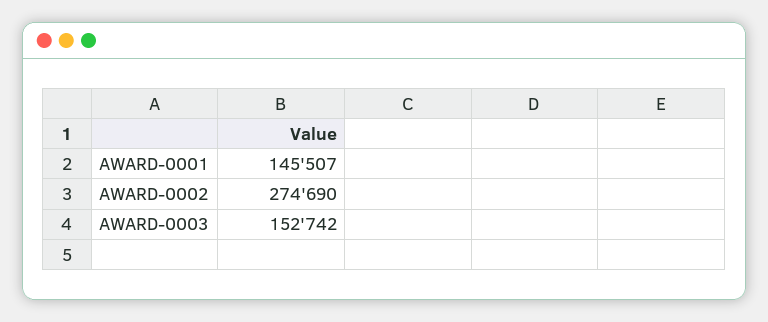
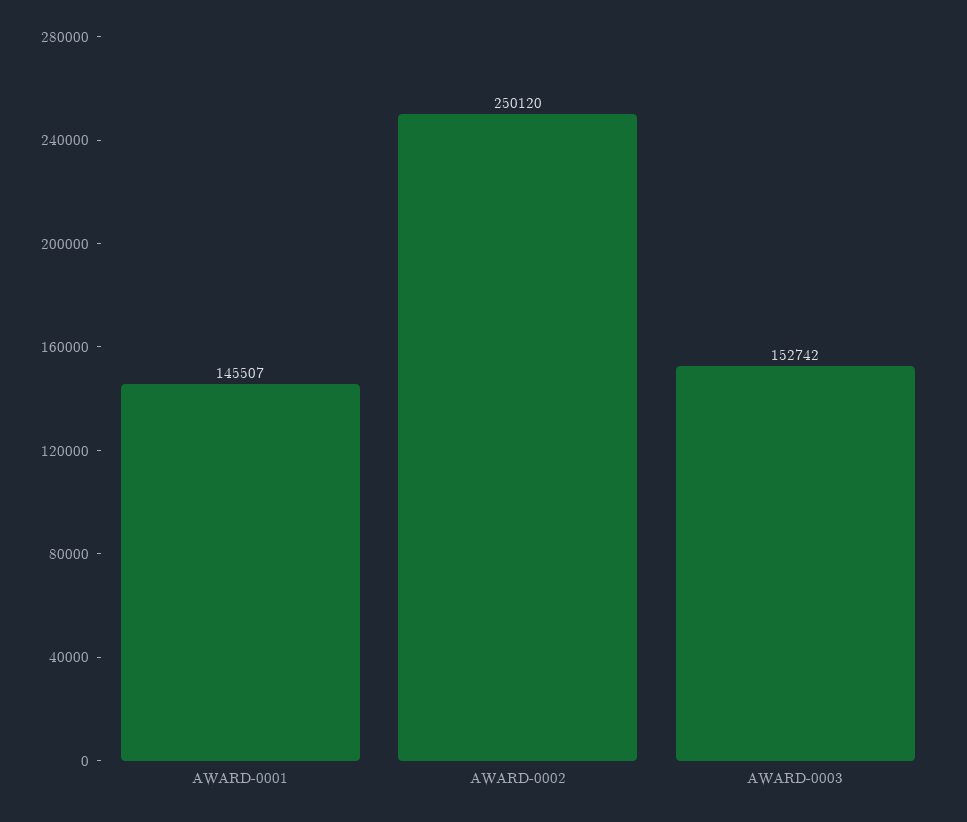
  {
    "AWARD-0001": 145507,
-   "AWARD-0002": 274690,
+   "AWARD-0002": 250120,
    "AWARD-0003": 152742
  }

